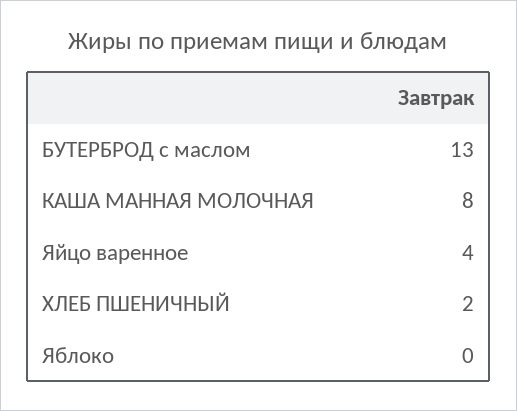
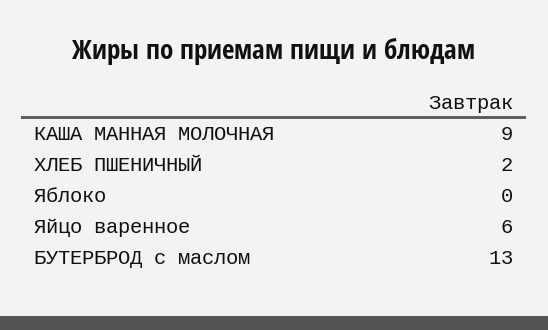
  {
    "БУТЕРБРОД с маслом": 13,
-   "КАША МАННАЯ МОЛОЧНАЯ": 8,
+   "КАША МАННАЯ МОЛОЧНАЯ": 9,
-   "Яйцо варенное": 4,
+   "Яйцо варенное": 6,
    "ХЛЕБ ПШЕНИЧНЫЙ": 2,
    "Яблоко": 0
  }

